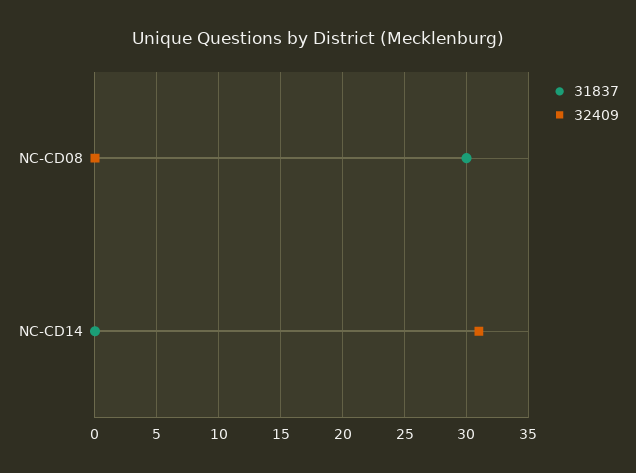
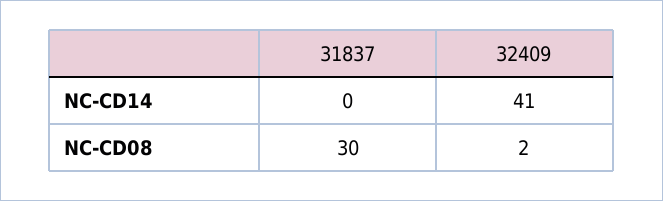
  {
    "31837": {
      "NC-CD08": 30,
      "NC-CD14": 0
    },
    "32409": {
-     "NC-CD08": 0,
+     "NC-CD08": 2,
-     "NC-CD14": 31
+     "NC-CD14": 41
    }
  }

